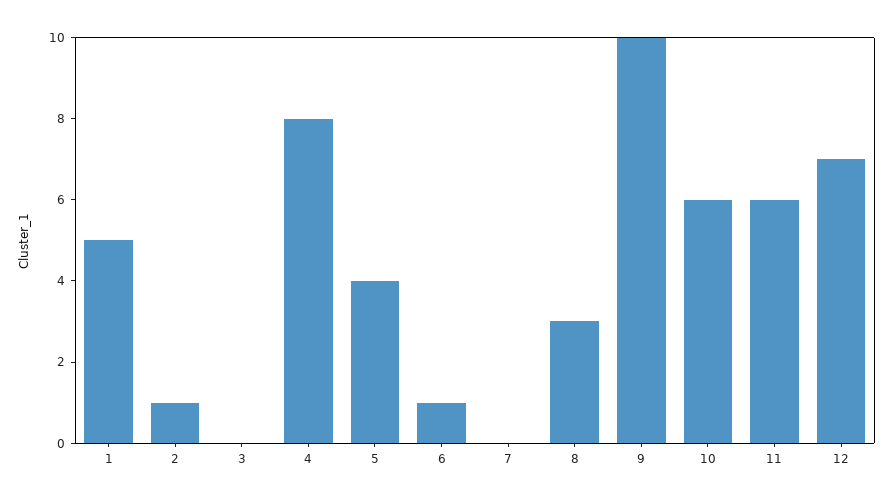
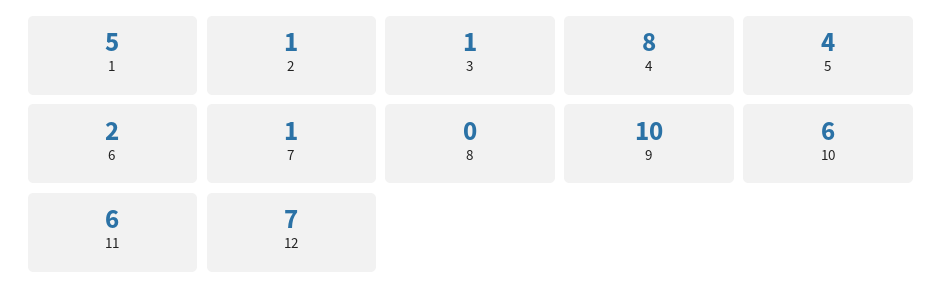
  {
    "1": 5,
    "2": 1,
-   "3": 0,
+   "3": 1,
    "4": 8,
    "5": 4,
-   "6": 1,
+   "6": 2,
-   "7": 0,
+   "7": 1,
-   "8": 3,
+   "8": 0,
    "9": 10,
    "10": 6,
    "11": 6,
    "12": 7
  }

